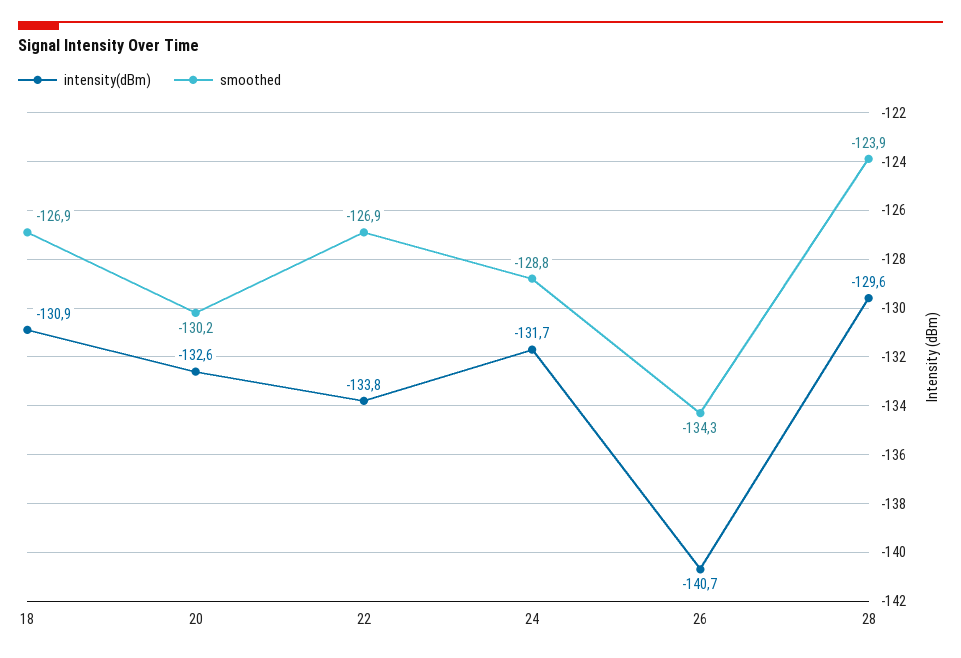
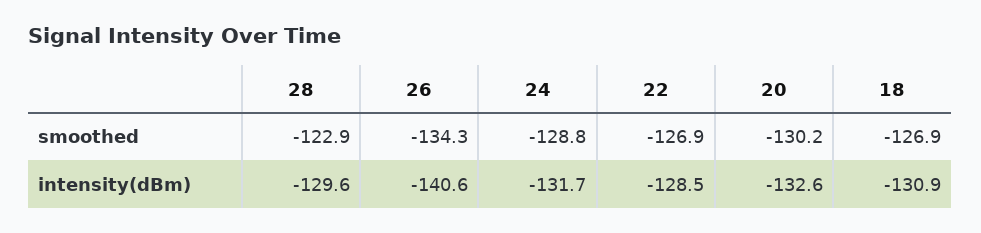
  {
    "intensity(dBm)": {
      "18": -130.9,
      "20": -132.6,
-     "22": -133.8,
+     "22": -128.5,
      "24": -131.7,
-     "26": -140.7,
+     "26": -140.6,
      "28": -129.6
    },
    "smoothed": {
      "18": -126.9,
      "20": -130.2,
      "22": -126.9,
      "24": -128.8,
      "26": -134.3,
-     "28": -123.9
+     "28": -122.9
    }
  }

